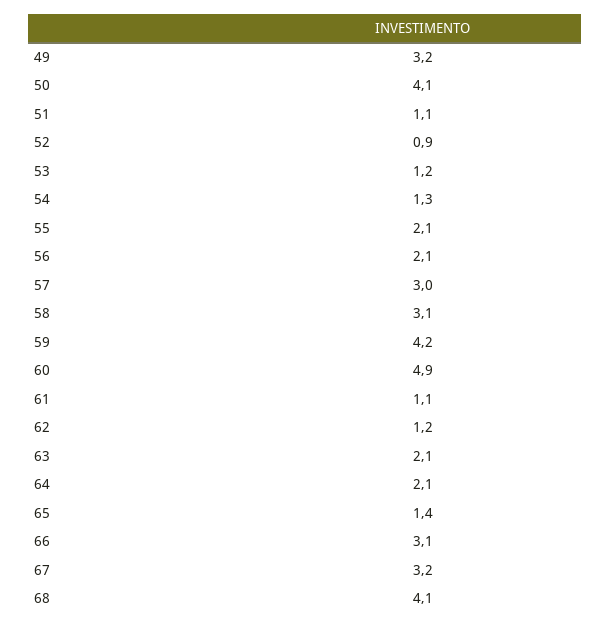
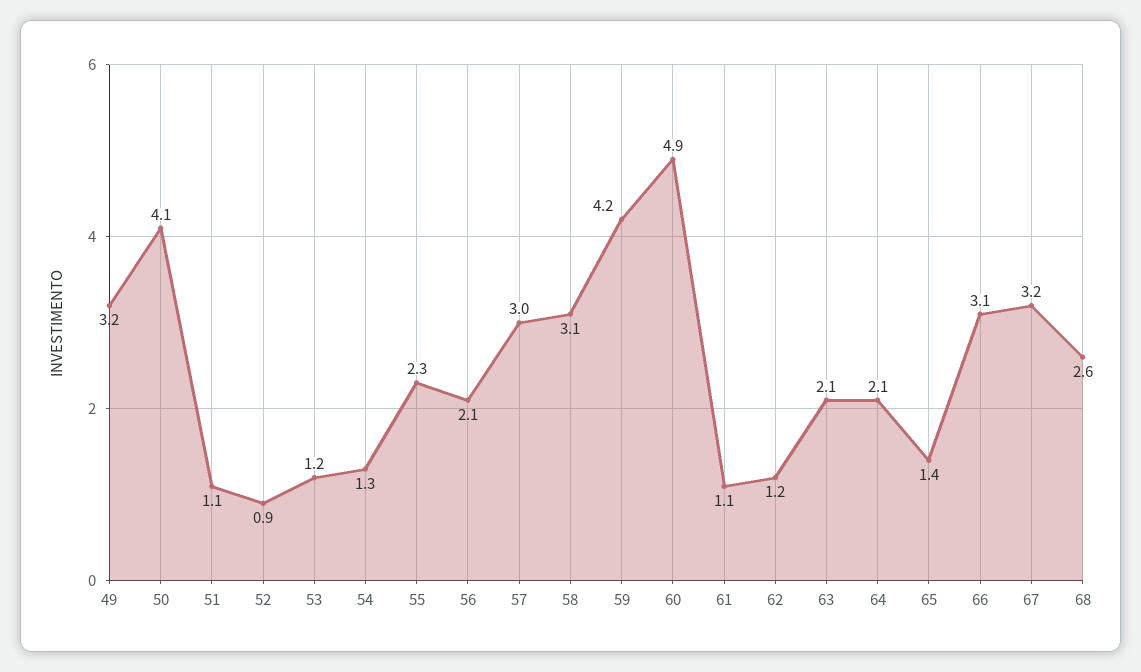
  {
    "49": 3.2,
    "50": 4.1,
    "51": 1.1,
    "52": 0.9,
    "53": 1.2,
    "54": 1.3,
-   "55": 2.1,
+   "55": 2.3,
    "56": 2.1,
    "57": 3,
    "58": 3.1,
    "59": 4.2,
    "60": 4.9,
    "61": 1.1,
    "62": 1.2,
    "63": 2.1,
    "64": 2.1,
    "65": 1.4,
    "66": 3.1,
    "67": 3.2,
-   "68": 4.1
+   "68": 2.6
  }

